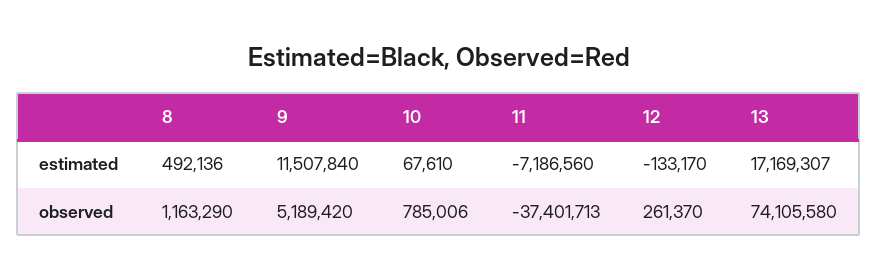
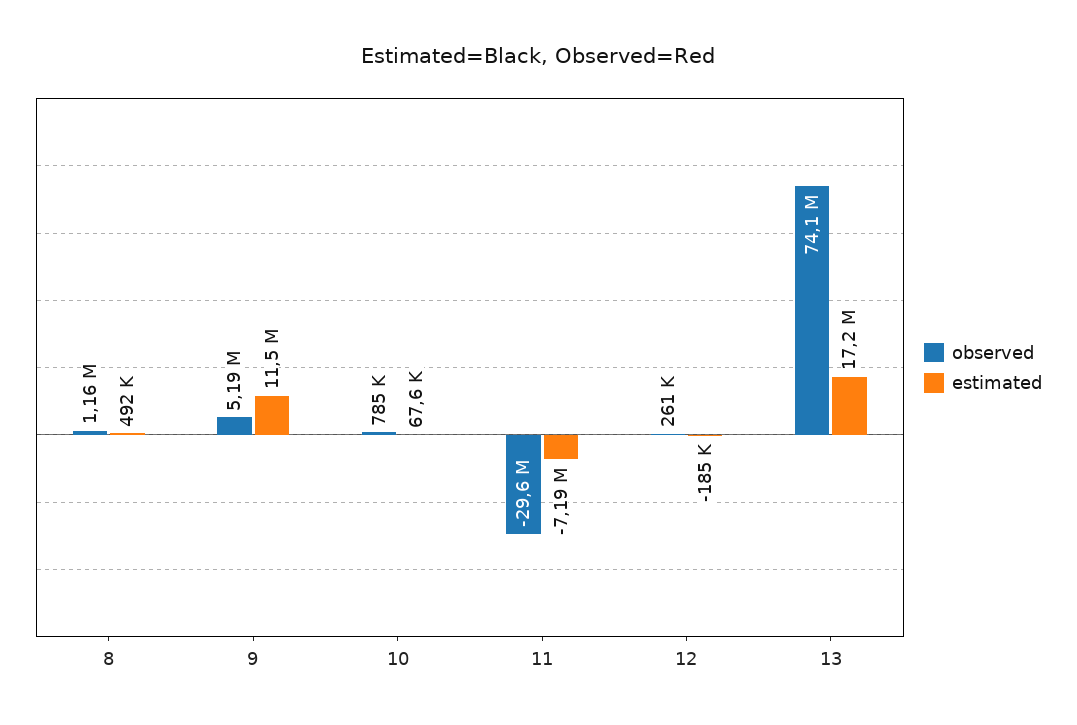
  {
    "estimated": {
      "8": 492136,
      "9": 11507840,
      "10": 67610,
      "11": -7186560,
-     "12": -133170,
+     "12": -185000,
      "13": 17169307
    },
    "observed": {
      "8": 1163290,
      "9": 5189420,
      "10": 785006,
-     "11": -37401713,
+     "11": -29600000,
      "12": 261370,
      "13": 74105580
    }
  }

